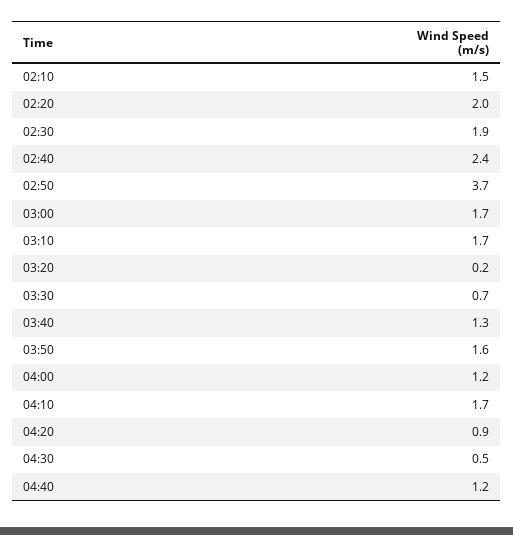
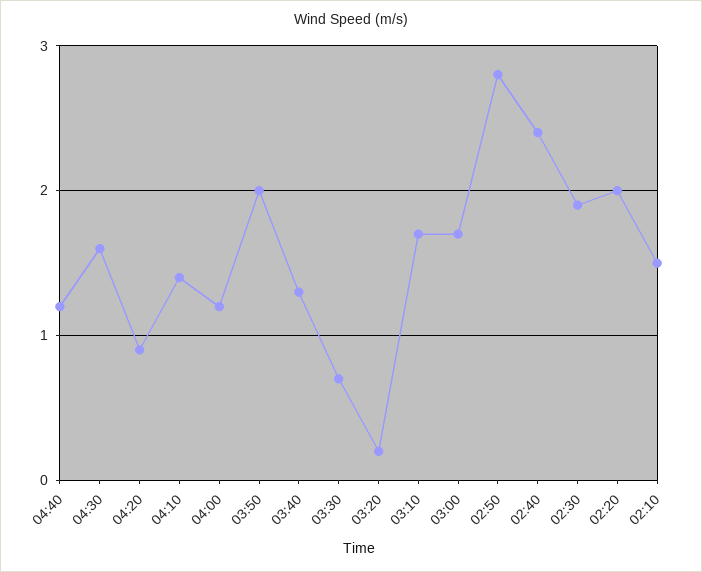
  {
    "02:10": 1.5,
    "02:20": 2,
    "02:30": 1.9,
    "02:40": 2.4,
-   "02:50": 3.7,
+   "02:50": 2.8,
    "03:00": 1.7,
    "03:10": 1.7,
    "03:20": 0.2,
    "03:30": 0.7,
    "03:40": 1.3,
-   "03:50": 1.6,
+   "03:50": 2,
    "04:00": 1.2,
-   "04:10": 1.7,
+   "04:10": 1.4,
    "04:20": 0.9,
-   "04:30": 0.5,
+   "04:30": 1.6,
    "04:40": 1.2
  }

